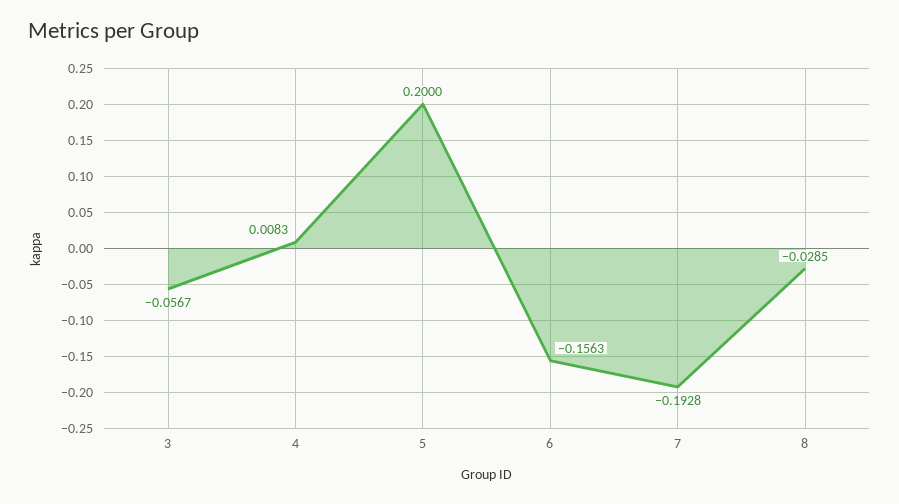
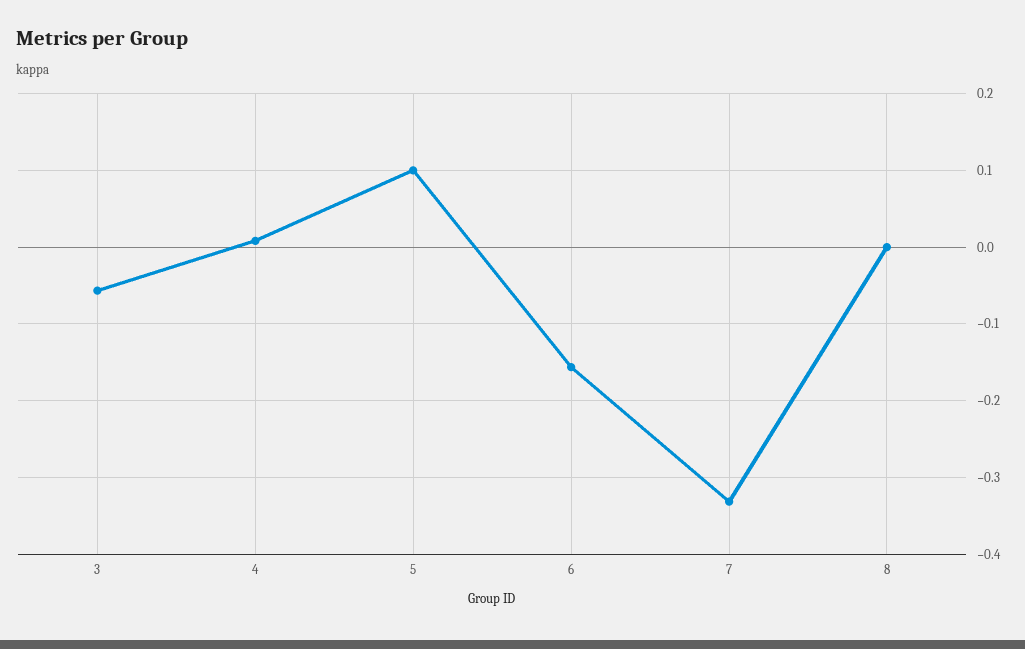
  {
    "3": -0.0567,
    "4": 0.0083,
-   "5": 0.2,
+   "5": 0.1,
    "6": -0.1563,
-   "7": -0.1928,
+   "7": -0.33,
-   "8": -0.0285
+   "8": 0
  }

